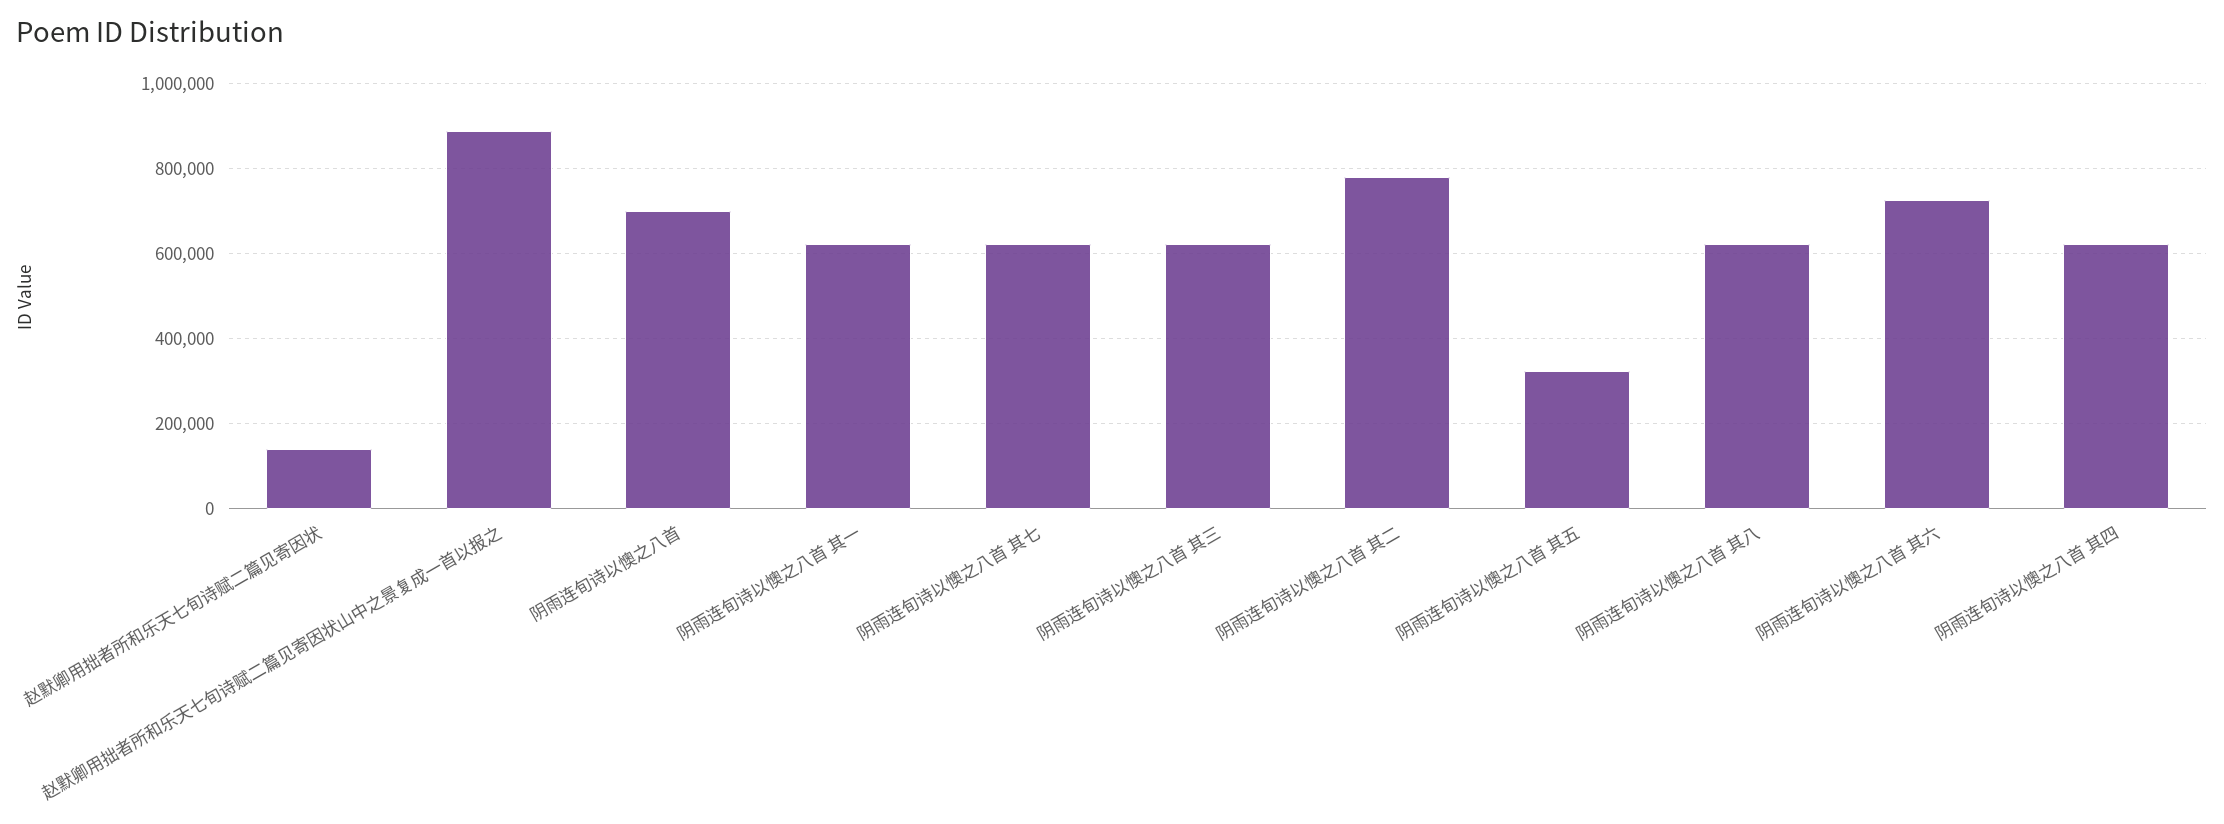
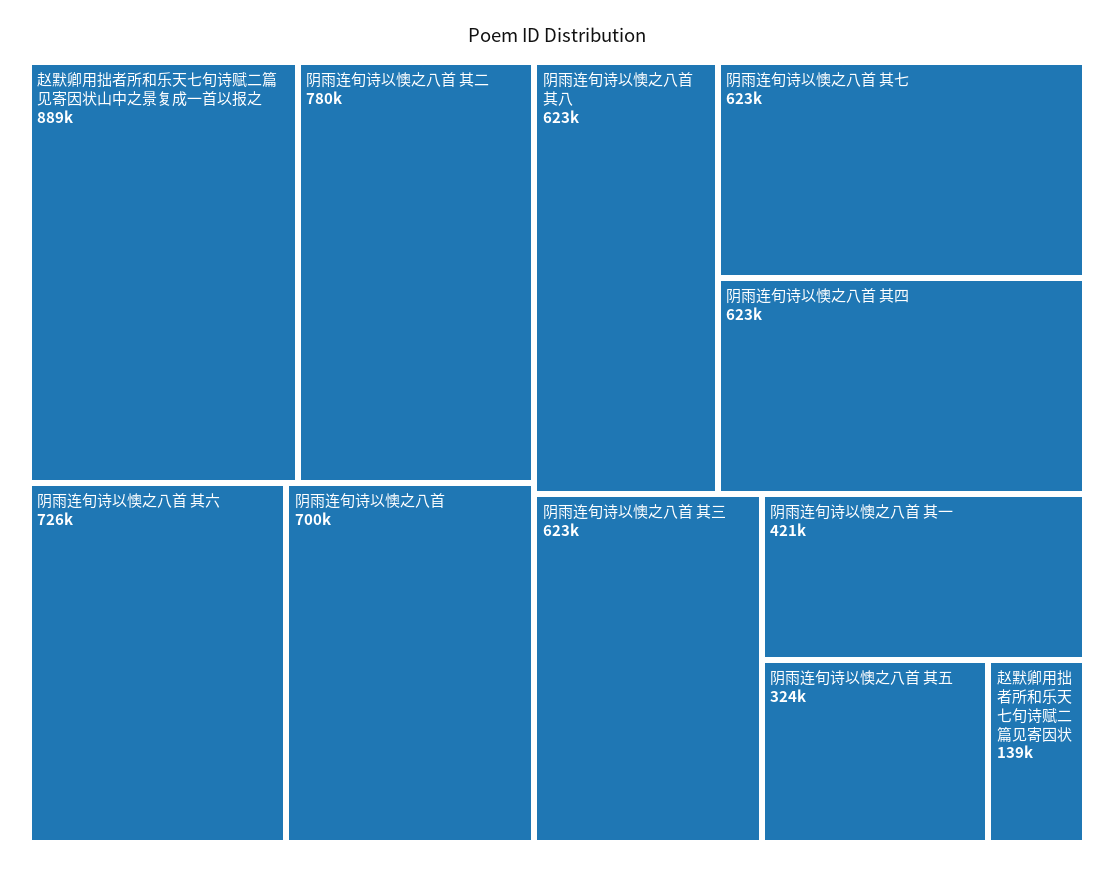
  {
    "赵默卿用拙者所和乐天七旬诗赋二篇见寄因状": 139000,
    "赵默卿用拙者所和乐天七旬诗赋二篇见寄因状山中之景复成一首以报之": 889000,
    "阴雨连旬诗以懊之八首": 700000,
-   "阴雨连旬诗以懊之八首 其一": 620000,
+   "阴雨连旬诗以懊之八首 其一": 421000,
    "阴雨连旬诗以懊之八首 其七": 623000,
    "阴雨连旬诗以懊之八首 其三": 623000,
    "阴雨连旬诗以懊之八首 其二": 780000,
    "阴雨连旬诗以懊之八首 其五": 324000,
    "阴雨连旬诗以懊之八首 其八": 623000,
    "阴雨连旬诗以懊之八首 其六": 726000,
    "阴雨连旬诗以懊之八首 其四": 623000
  }

